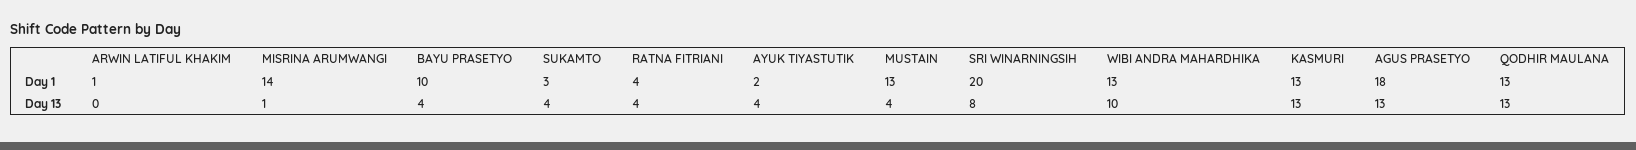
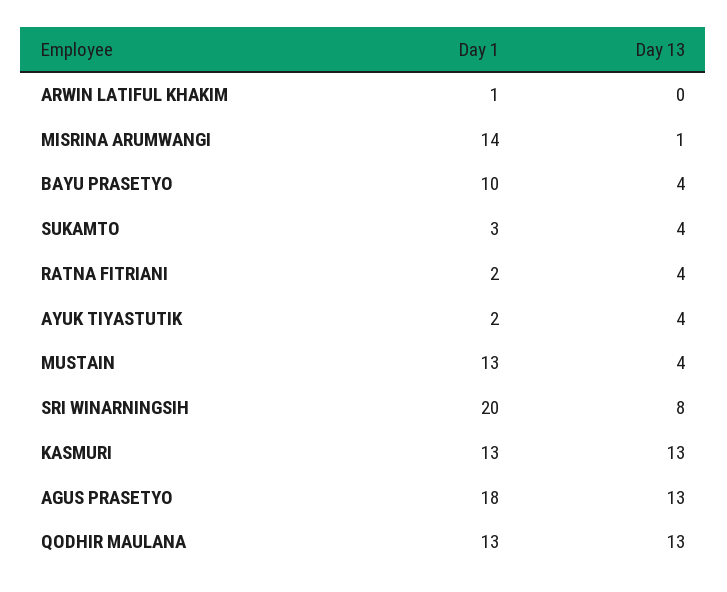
  {
    "ARWIN LATIFUL KHAKIM": {
      "Day 1": 1,
      "Day 13": 0
    },
    "MISRINA ARUMWANGI": {
      "Day 1": 14,
      "Day 13": 1
    },
    "BAYU PRASETYO": {
      "Day 1": 10,
      "Day 13": 4
    },
    "SUKAMTO": {
      "Day 1": 3,
      "Day 13": 4
    },
    "RATNA FITRIANI": {
-     "Day 1": 4,
+     "Day 1": 2,
      "Day 13": 4
    },
    "AYUK TIYASTUTIK": {
      "Day 1": 2,
      "Day 13": 4
    },
    "MUSTAIN": {
      "Day 1": 13,
      "Day 13": 4
    },
    "SRI WINARNINGSIH": {
      "Day 1": 20,
      "Day 13": 8
    },
-   "WIBI ANDRA MAHARDHIKA": {
-     "Day 1": 13,
-     "Day 13": 10
-   },
    "KASMURI": {
      "Day 1": 13,
      "Day 13": 13
    },
    "AGUS PRASETYO": {
      "Day 1": 18,
      "Day 13": 13
    },
    "QODHIR MAULANA": {
      "Day 1": 13,
      "Day 13": 13
    }
  }

